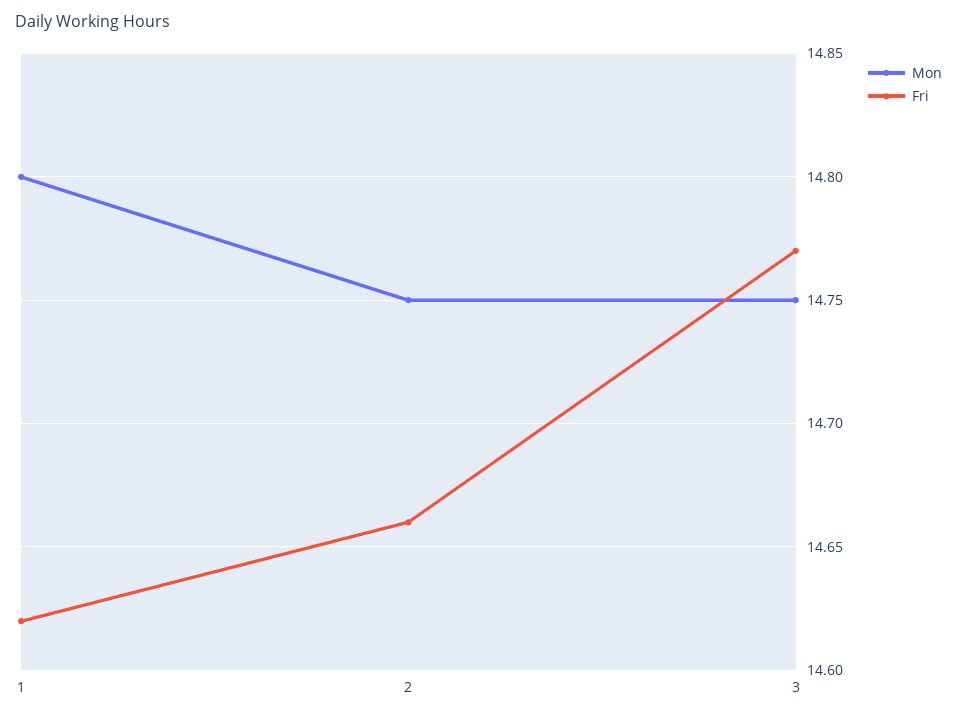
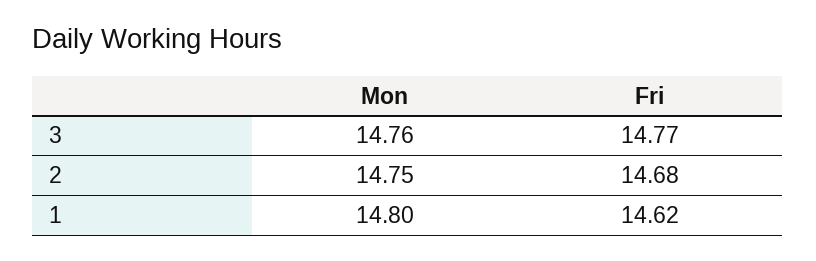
  {
    "Mon": {
      "1": 14.8,
      "2": 14.75,
-     "3": 14.75
+     "3": 14.76
    },
    "Fri": {
      "1": 14.62,
-     "2": 14.66,
+     "2": 14.68,
      "3": 14.77
    }
  }

